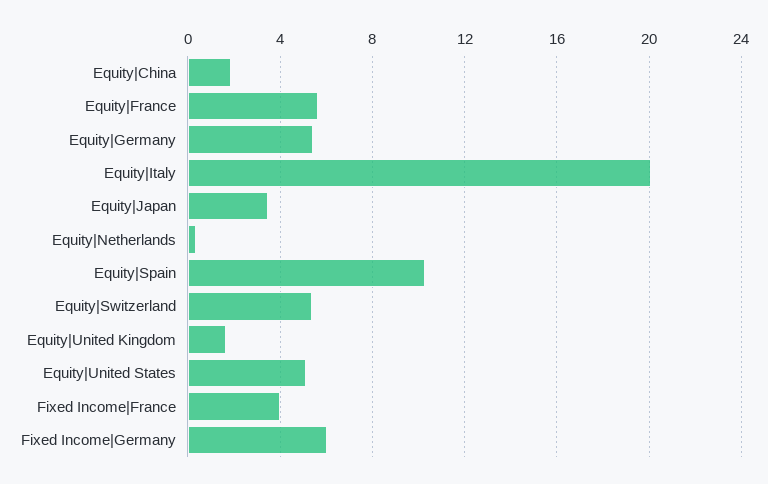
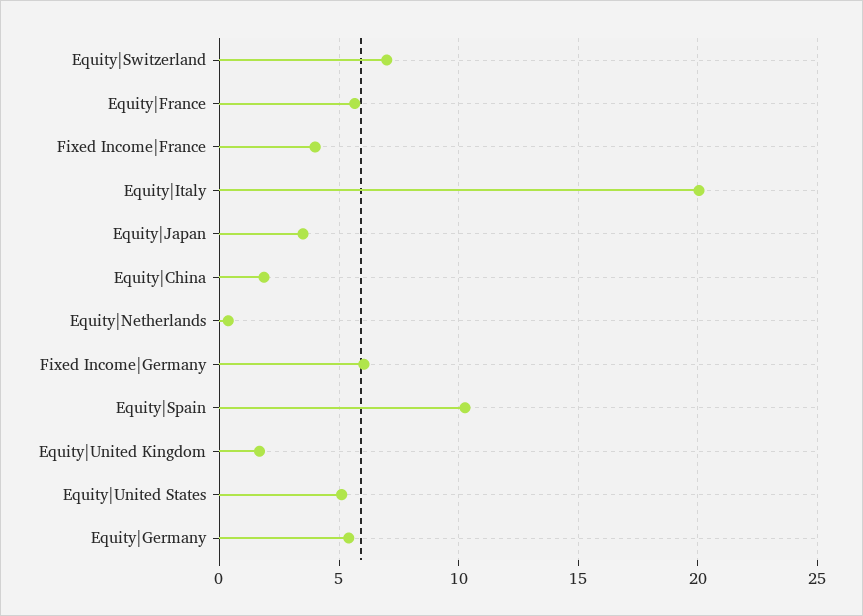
  {
    "Equity|China": 2,
    "Equity|France": 5.5,
    "Equity|Germany": 5.5,
    "Equity|Italy": 20,
    "Equity|Japan": 3.5,
    "Equity|Netherlands": 0.5,
    "Equity|Spain": 10.5,
-   "Equity|Switzerland": 5.5,
+   "Equity|Switzerland": 7,
    "Equity|United Kingdom": 1.5,
    "Equity|United States": 5,
    "Fixed Income|France": 4,
    "Fixed Income|Germany": 6
  }

